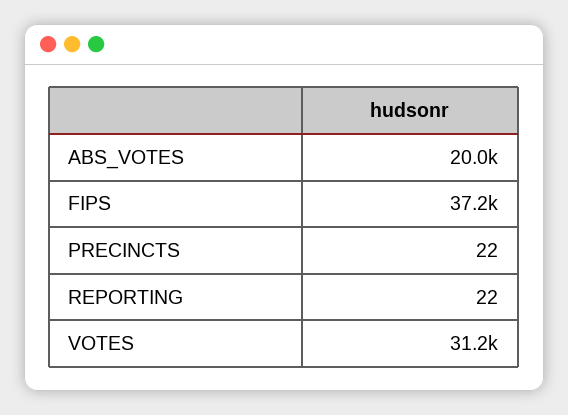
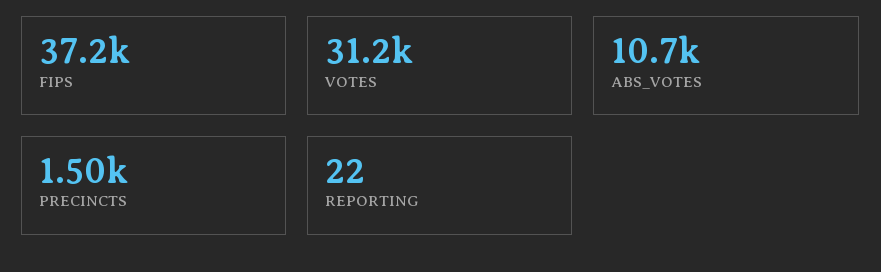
  {
-   "ABS_VOTES": 20000,
+   "ABS_VOTES": 10700,
    "FIPS": 37200,
-   "PRECINCTS": 22,
+   "PRECINCTS": 1500,
    "REPORTING": 22,
    "VOTES": 31200
  }

